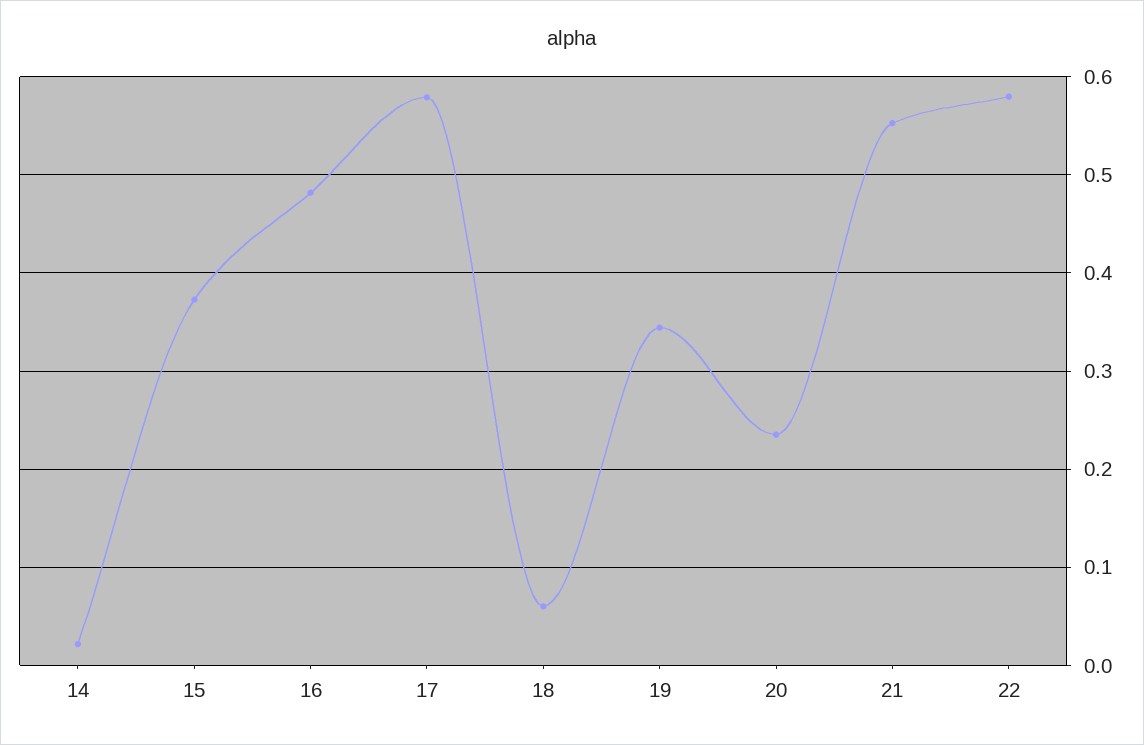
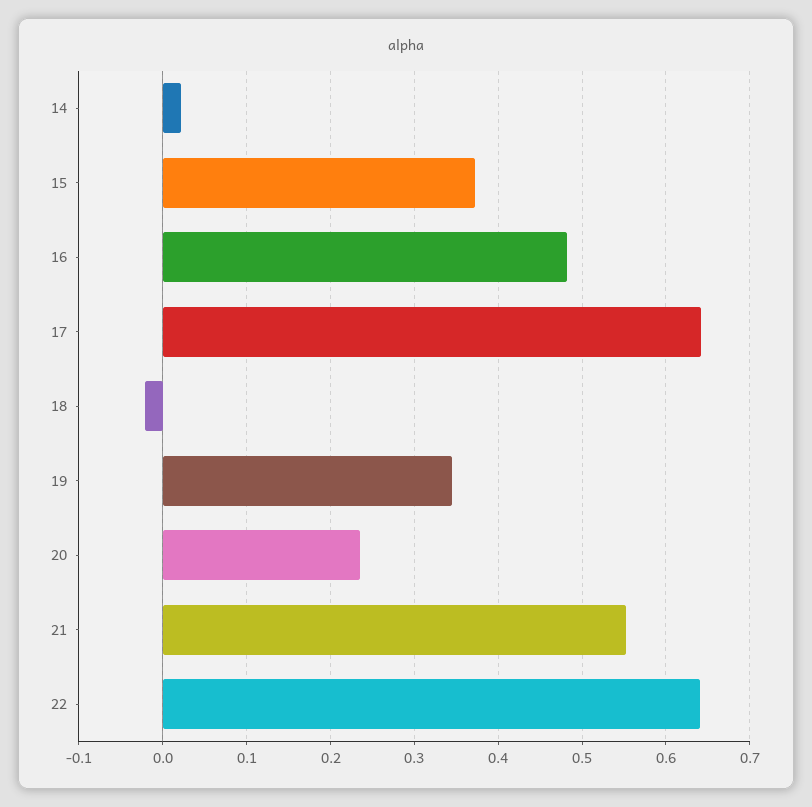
  {
    "14": 0.02,
    "15": 0.37,
    "16": 0.48,
-   "17": 0.58,
+   "17": 0.64,
-   "18": 0.06,
+   "18": -0.02,
    "19": 0.34,
    "20": 0.24,
    "21": 0.55,
-   "22": 0.58
+   "22": 0.64
  }

